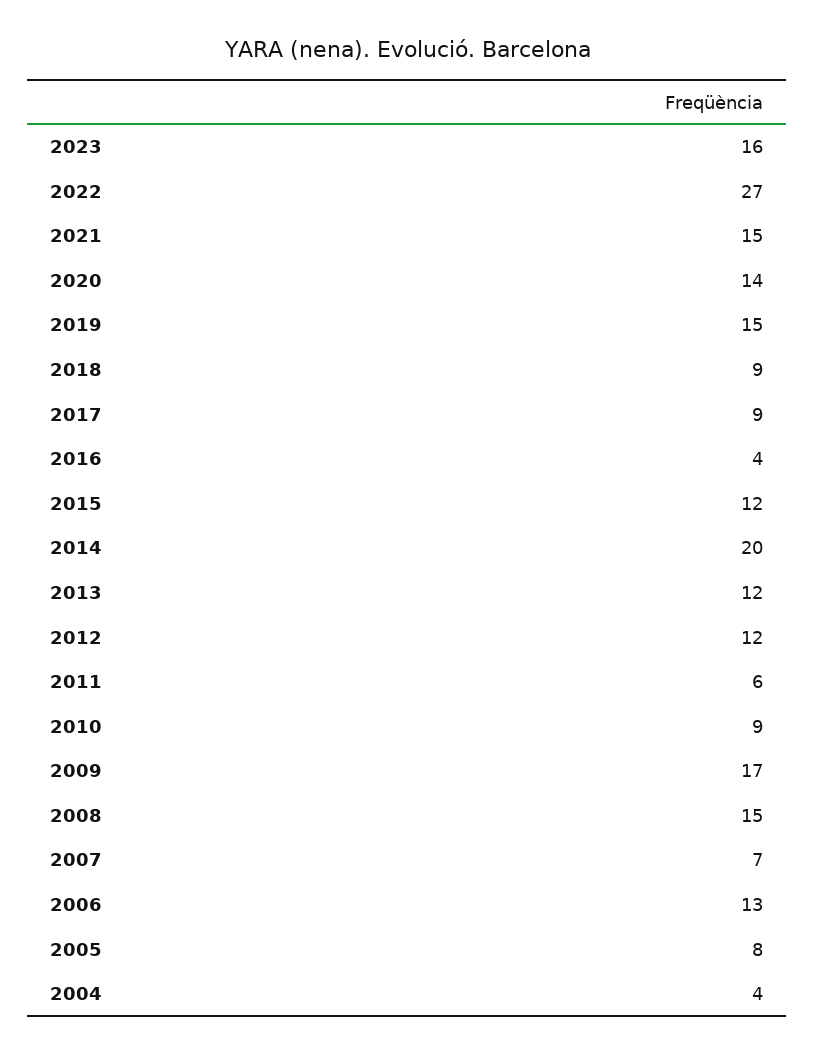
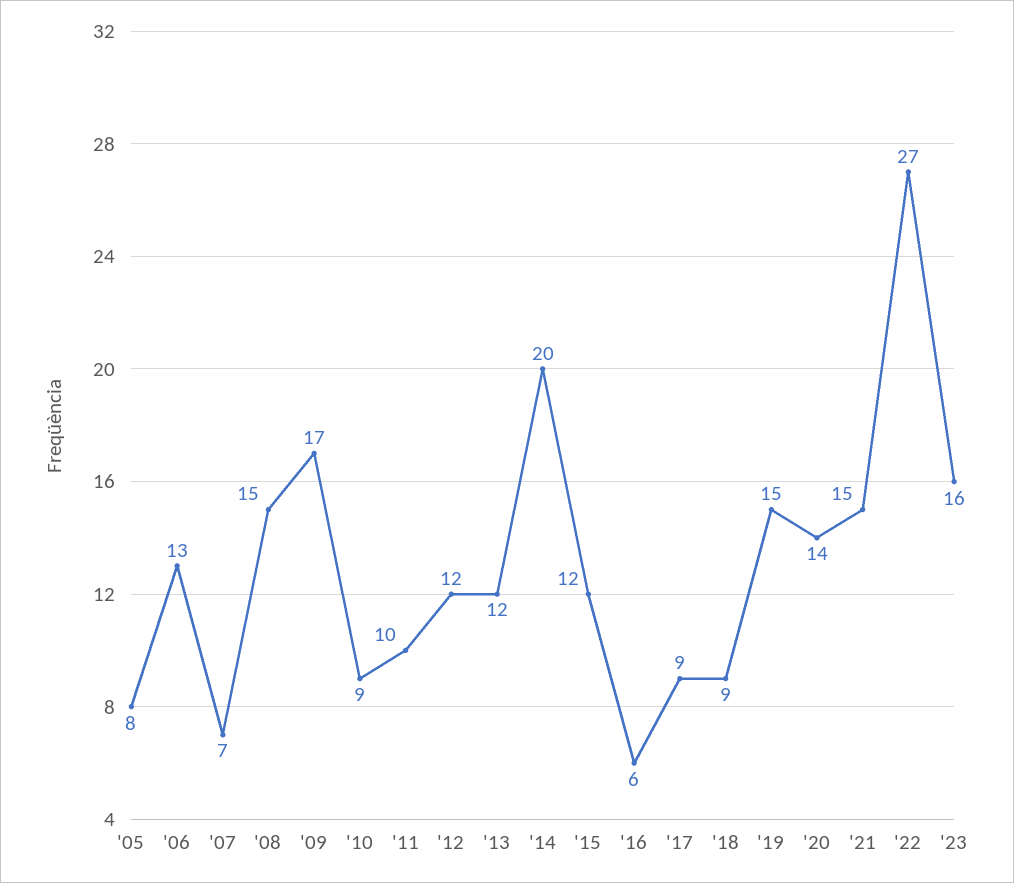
  {
    "2023": 16,
    "2022": 27,
    "2021": 15,
    "2020": 14,
    "2019": 15,
    "2018": 9,
    "2017": 9,
-   "2016": 4,
+   "2016": 6,
    "2015": 12,
    "2014": 20,
    "2013": 12,
    "2012": 12,
-   "2011": 6,
+   "2011": 10,
    "2010": 9,
    "2009": 17,
    "2008": 15,
    "2007": 7,
    "2006": 13,
-   "2005": 8,
+   "2005": 8
-   "2004": 4
  }

